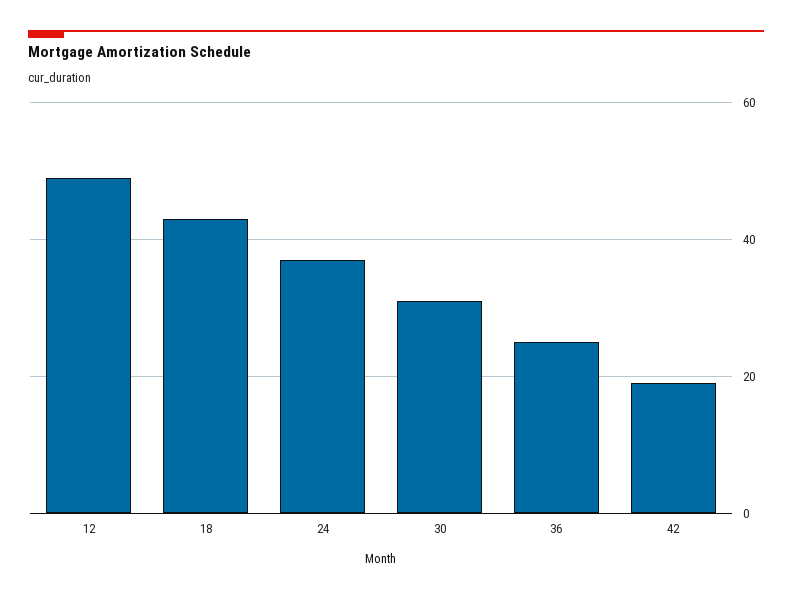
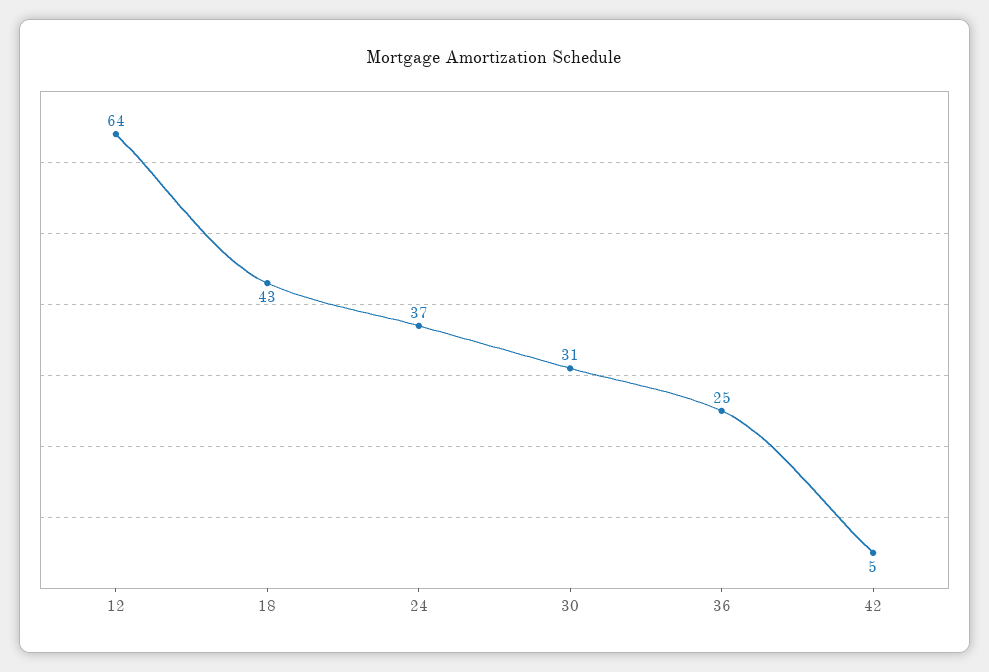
  {
-   "12": 50,
+   "12": 64,
    "18": 43,
    "24": 37,
    "30": 31,
    "36": 25,
-   "42": 20
+   "42": 5
  }

